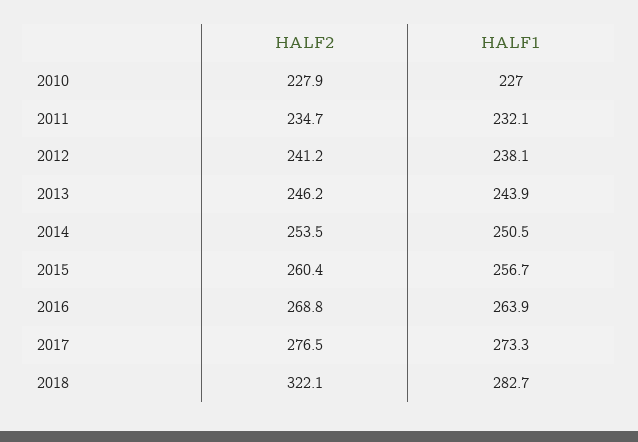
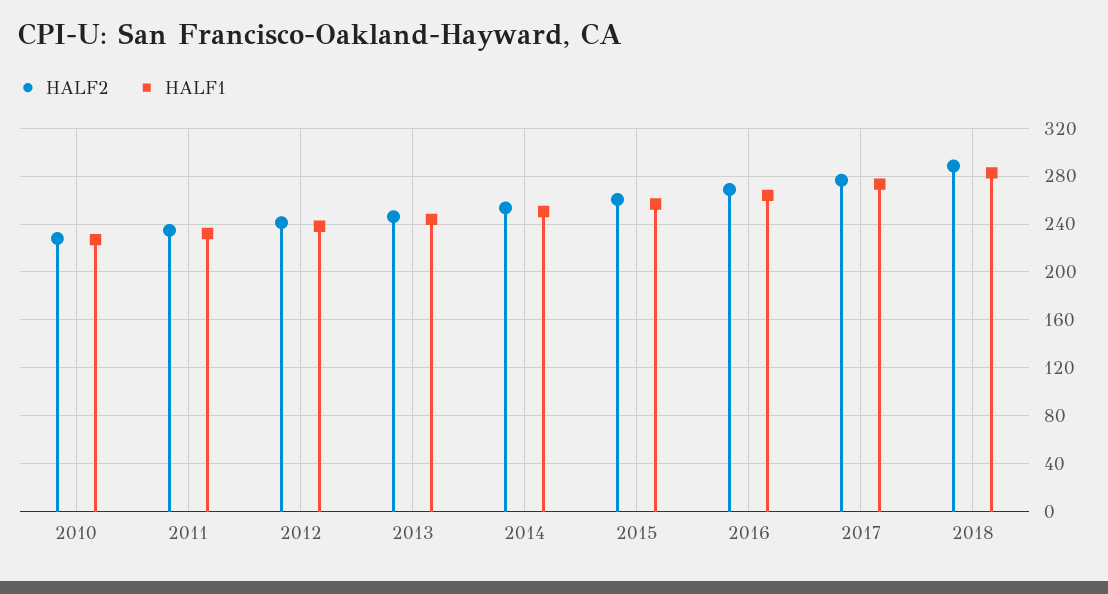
  {
    "HALF2": {
      "2010": 227.9,
      "2011": 234.7,
      "2012": 241.2,
      "2013": 246.2,
      "2014": 253.5,
      "2015": 260.4,
      "2016": 268.8,
      "2017": 276.5,
-     "2018": 322.1
+     "2018": 290
    },
    "HALF1": {
      "2010": 227,
      "2011": 232.1,
      "2012": 238.1,
      "2013": 243.9,
      "2014": 250.5,
      "2015": 256.7,
      "2016": 263.9,
      "2017": 273.3,
      "2018": 282.7
    }
  }

